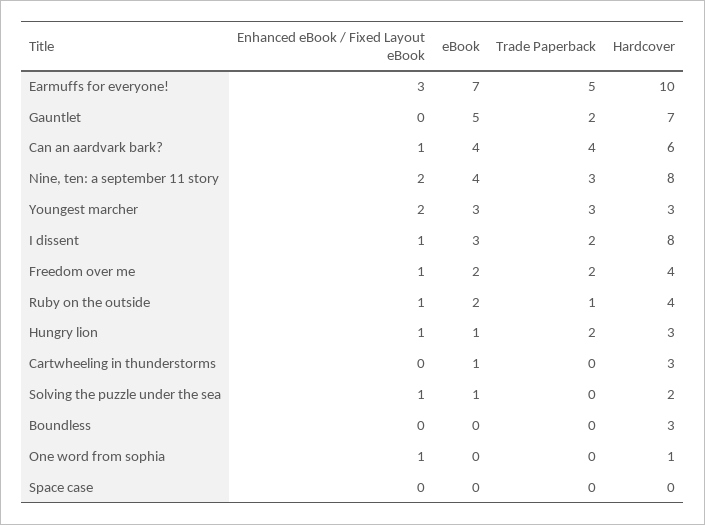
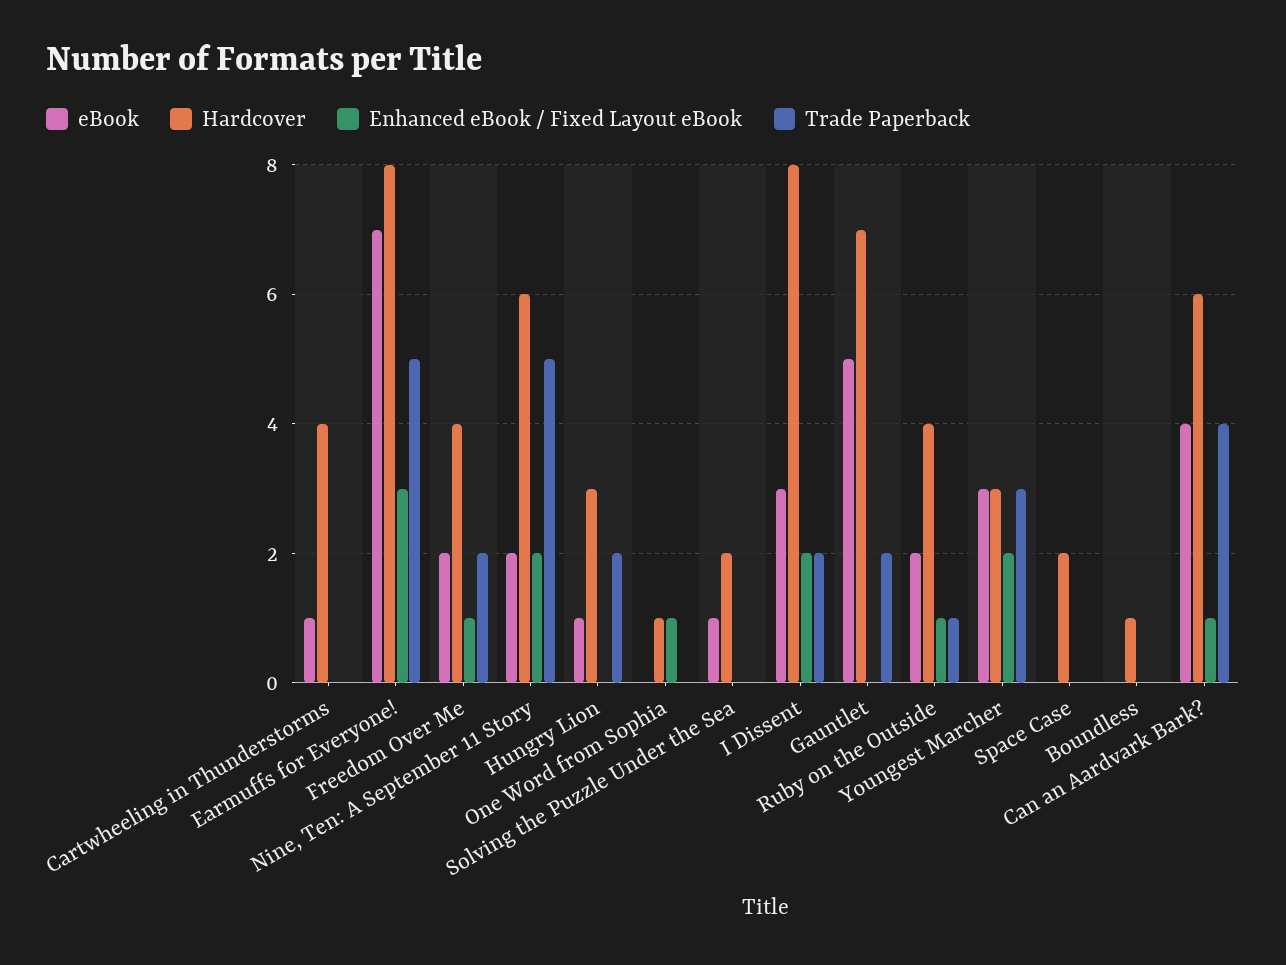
  {
    "Enhanced eBook / Fixed Layout eBook": {
      "Earmuffs for everyone!": 3,
      "Gauntlet": 0,
      "Can an aardvark bark?": 1,
      "Nine, ten: a september 11 story": 2,
      "Youngest marcher": 2,
-     "I dissent": 1,
+     "I dissent": 2,
      "Freedom over me": 1,
      "Ruby on the outside": 1,
-     "Hungry lion": 1,
+     "Hungry lion": 0,
      "Cartwheeling in thunderstorms": 0,
-     "Solving the puzzle under the sea": 1,
+     "Solving the puzzle under the sea": 0,
      "Boundless": 0,
      "One word from sophia": 1,
      "Space case": 0
    },
    "eBook": {
      "Earmuffs for everyone!": 7,
      "Gauntlet": 5,
      "Can an aardvark bark?": 4,
-     "Nine, ten: a september 11 story": 4,
+     "Nine, ten: a september 11 story": 2,
      "Youngest marcher": 3,
      "I dissent": 3,
      "Freedom over me": 2,
      "Ruby on the outside": 2,
      "Hungry lion": 1,
      "Cartwheeling in thunderstorms": 1,
      "Solving the puzzle under the sea": 1,
      "Boundless": 0,
      "One word from sophia": 0,
      "Space case": 0
    },
    "Trade Paperback": {
      "Earmuffs for everyone!": 5,
      "Gauntlet": 2,
      "Can an aardvark bark?": 4,
-     "Nine, ten: a september 11 story": 3,
+     "Nine, ten: a september 11 story": 5,
      "Youngest marcher": 3,
      "I dissent": 2,
      "Freedom over me": 2,
      "Ruby on the outside": 1,
      "Hungry lion": 2,
      "Cartwheeling in thunderstorms": 0,
      "Solving the puzzle under the sea": 0,
      "Boundless": 0,
      "One word from sophia": 0,
      "Space case": 0
    },
    "Hardcover": {
-     "Earmuffs for everyone!": 10,
+     "Earmuffs for everyone!": 8,
      "Gauntlet": 7,
      "Can an aardvark bark?": 6,
-     "Nine, ten: a september 11 story": 8,
+     "Nine, ten: a september 11 story": 6,
      "Youngest marcher": 3,
      "I dissent": 8,
      "Freedom over me": 4,
      "Ruby on the outside": 4,
      "Hungry lion": 3,
-     "Cartwheeling in thunderstorms": 3,
+     "Cartwheeling in thunderstorms": 4,
      "Solving the puzzle under the sea": 2,
-     "Boundless": 3,
+     "Boundless": 1,
      "One word from sophia": 1,
-     "Space case": 0
+     "Space case": 2
    }
  }

